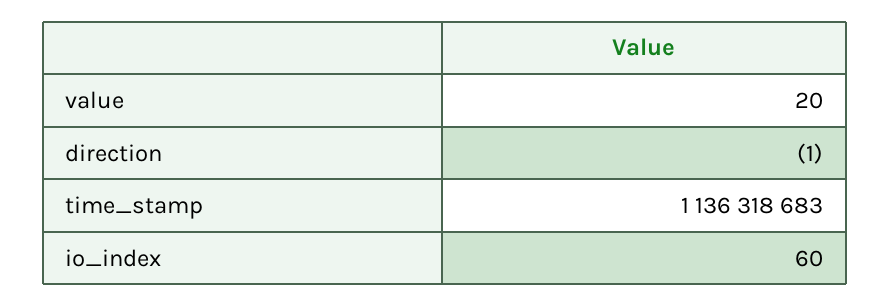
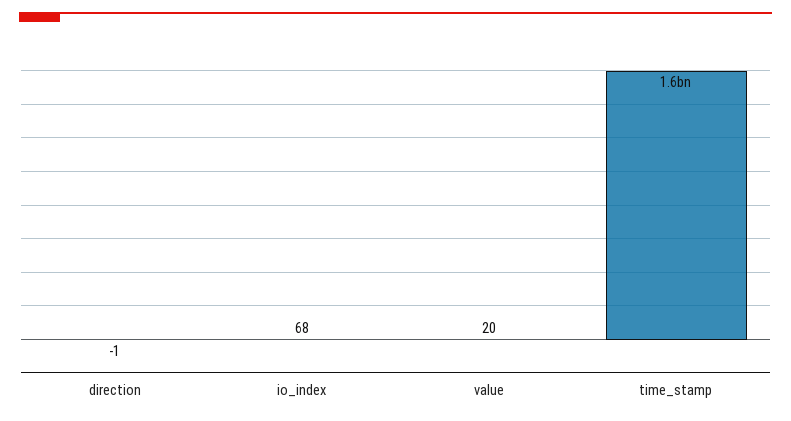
  {
    "value": 20,
    "direction": -1,
-   "time_stamp": 1136318683,
+   "time_stamp": 1600000000,
-   "io_index": 60
+   "io_index": 68
  }

